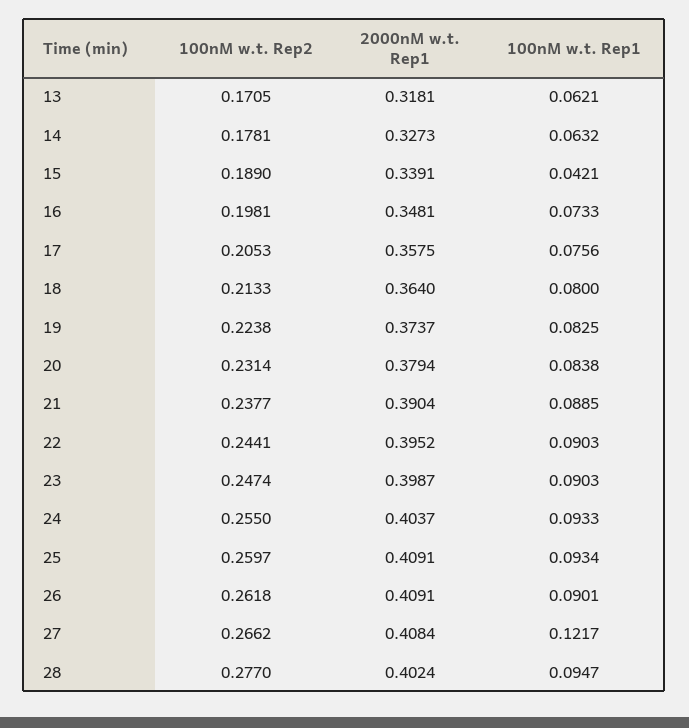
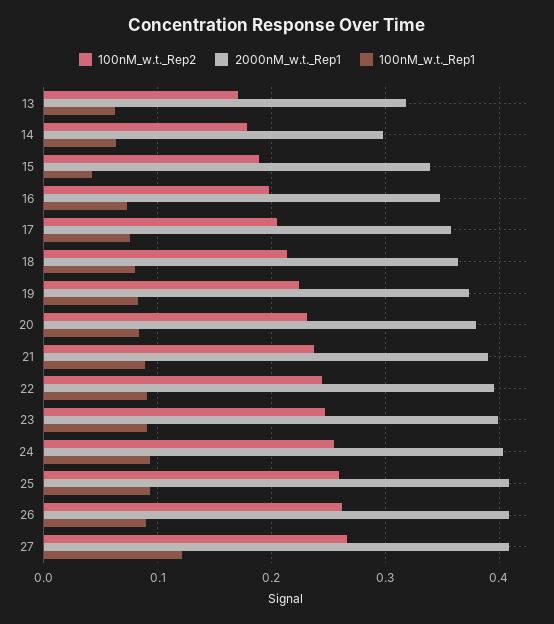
  {
    "100nM w.t. Rep2": {
      "13": 0.1705,
      "14": 0.1781,
      "15": 0.189,
      "16": 0.1981,
      "17": 0.2053,
      "18": 0.2133,
      "19": 0.2238,
      "20": 0.2314,
      "21": 0.2377,
      "22": 0.2441,
      "23": 0.2474,
      "24": 0.255,
      "25": 0.2597,
      "26": 0.2618,
-     "27": 0.2662,
+     "27": 0.2662
-     "28": 0.277
    },
    "2000nM w.t. Rep1": {
      "13": 0.3181,
-     "14": 0.3273,
+     "14": 0.3,
      "15": 0.3391,
      "16": 0.3481,
      "17": 0.3575,
      "18": 0.364,
      "19": 0.3737,
      "20": 0.3794,
      "21": 0.3904,
      "22": 0.3952,
      "23": 0.3987,
      "24": 0.4037,
      "25": 0.4091,
      "26": 0.4091,
-     "27": 0.4084,
+     "27": 0.4084
-     "28": 0.4024
    },
    "100nM w.t. Rep1": {
      "13": 0.0621,
      "14": 0.0632,
      "15": 0.0421,
      "16": 0.0733,
      "17": 0.0756,
      "18": 0.08,
      "19": 0.0825,
      "20": 0.0838,
      "21": 0.0885,
      "22": 0.0903,
      "23": 0.0903,
      "24": 0.0933,
      "25": 0.0934,
      "26": 0.0901,
-     "27": 0.1217,
+     "27": 0.1217
-     "28": 0.0947
    }
  }

